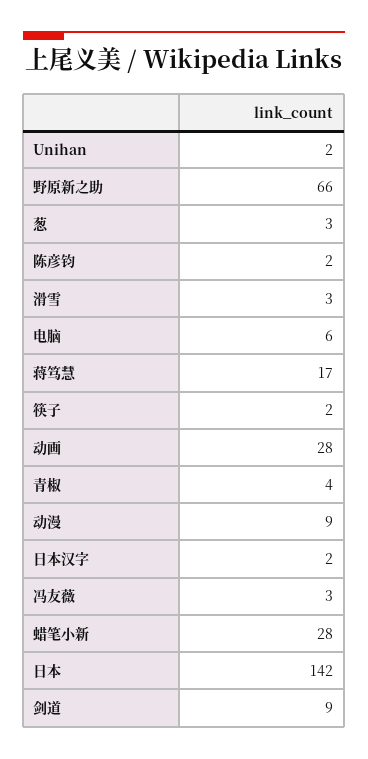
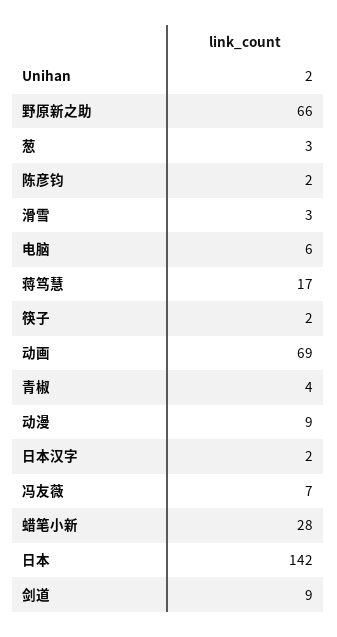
  {
    "Unihan": 2,
    "野原新之助": 66,
    "葱": 3,
    "陈彦钧": 2,
    "滑雪": 3,
    "电脑": 6,
    "蒋笃慧": 17,
    "筷子": 2,
-   "动画": 28,
+   "动画": 69,
    "青椒": 4,
    "动漫": 9,
    "日本汉字": 2,
-   "冯友薇": 3,
+   "冯友薇": 7,
    "蜡笔小新": 28,
    "日本": 142,
    "剑道": 9
  }

